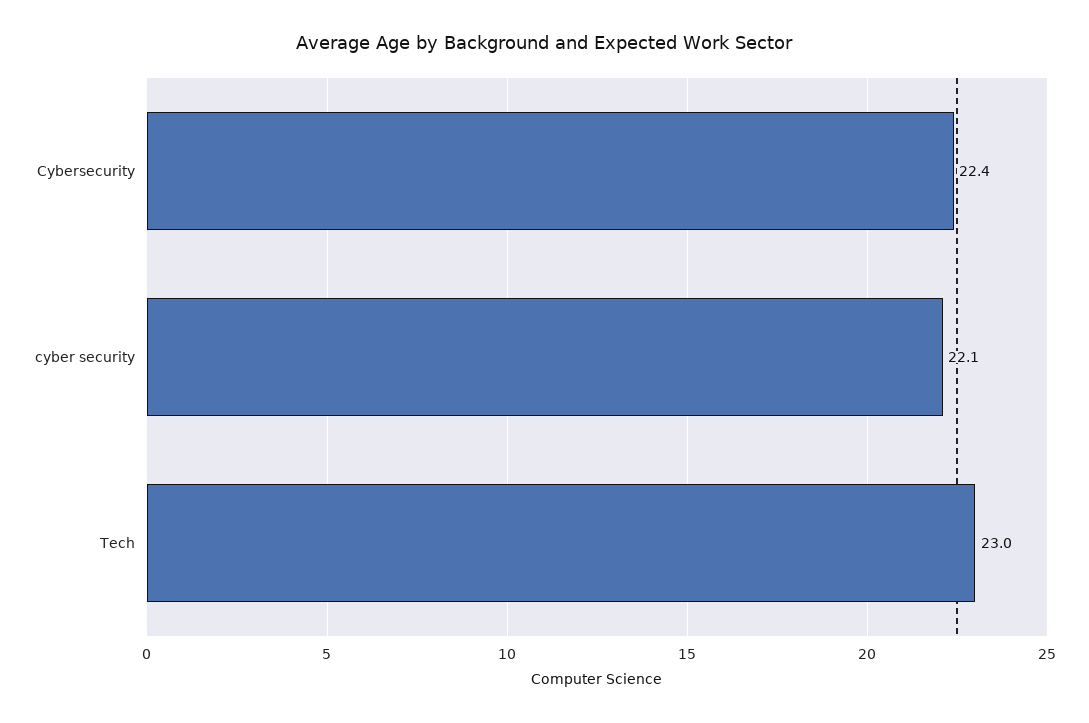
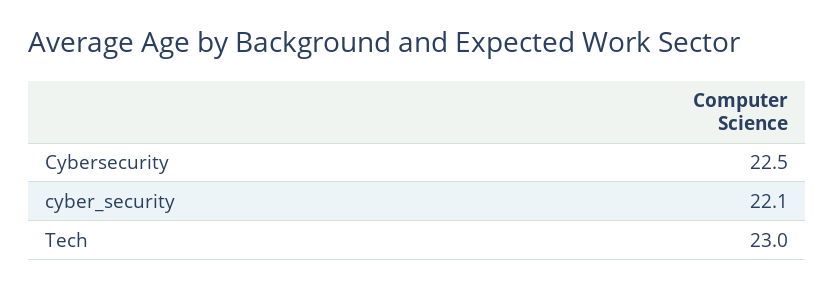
  {
-   "Cybersecurity": 22.4,
+   "Cybersecurity": 22.5,
    "cyber security": 22.1,
    "Tech": 23
  }

